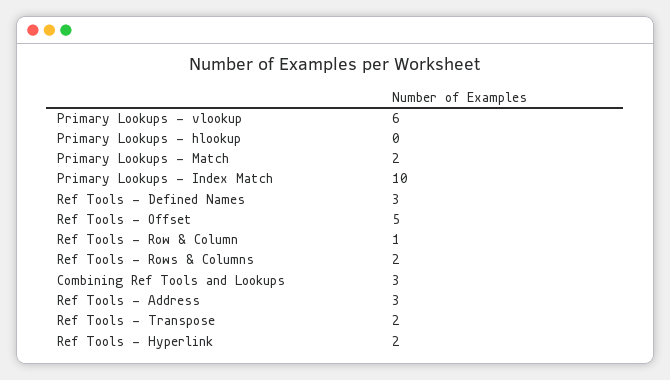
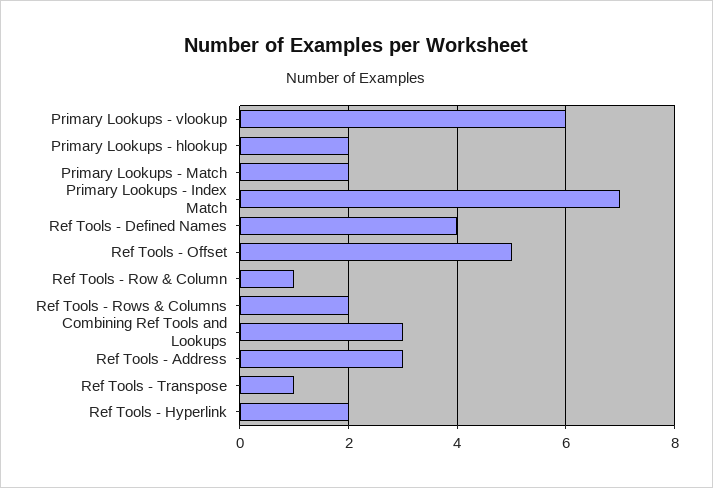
  {
    "Primary Lookups - vlookup": 6,
-   "Primary Lookups - hlookup": 0,
+   "Primary Lookups - hlookup": 2,
    "Primary Lookups - Match": 2,
-   "Primary Lookups - Index Match": 10,
+   "Primary Lookups - Index Match": 7,
-   "Ref Tools - Defined Names": 3,
+   "Ref Tools - Defined Names": 4,
    "Ref Tools - Offset": 5,
    "Ref Tools - Row & Column": 1,
    "Ref Tools - Rows & Columns": 2,
    "Combining Ref Tools and Lookups": 3,
    "Ref Tools - Address": 3,
-   "Ref Tools - Transpose": 2,
+   "Ref Tools - Transpose": 1,
    "Ref Tools - Hyperlink": 2
  }

